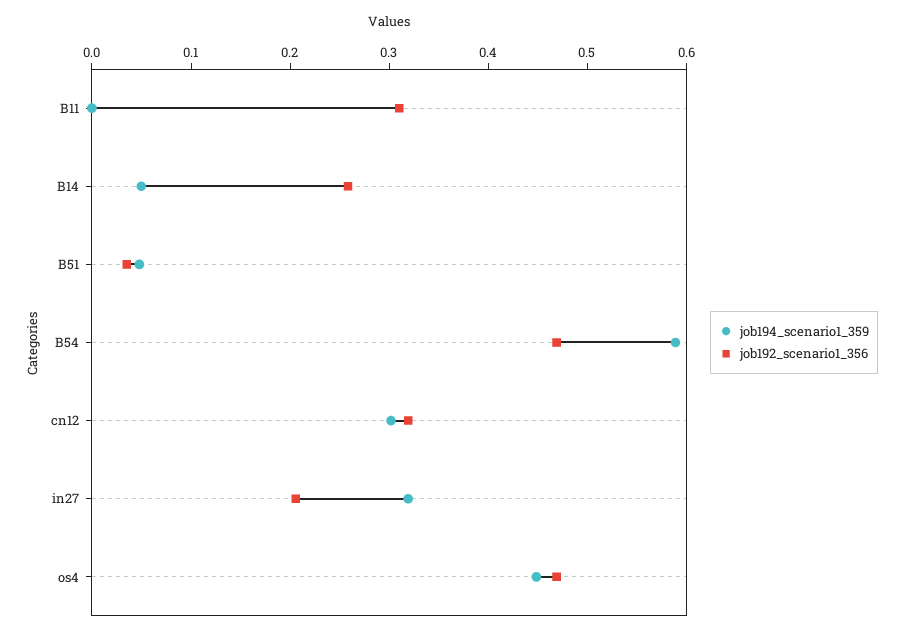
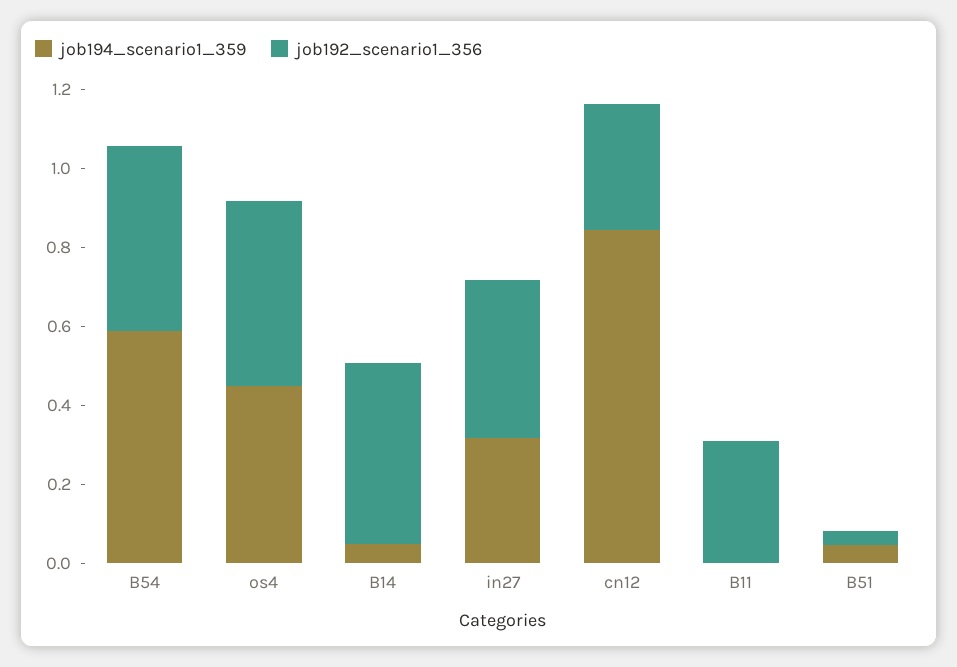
  {
    "job194_scenario1_359": {
      "B11": 0,
      "B14": 0.04,
      "B51": 0.04,
      "B54": 0.58,
-     "cn12": 0.3,
+     "cn12": 0.85,
      "in27": 0.32,
      "os4": 0.44
    },
    "job192_scenario1_356": {
      "B11": 0.32,
-     "B14": 0.26,
+     "B14": 0.45,
      "B51": 0.04,
      "B54": 0.46,
      "cn12": 0.32,
-     "in27": 0.2,
+     "in27": 0.4,
      "os4": 0.46
    }
  }

